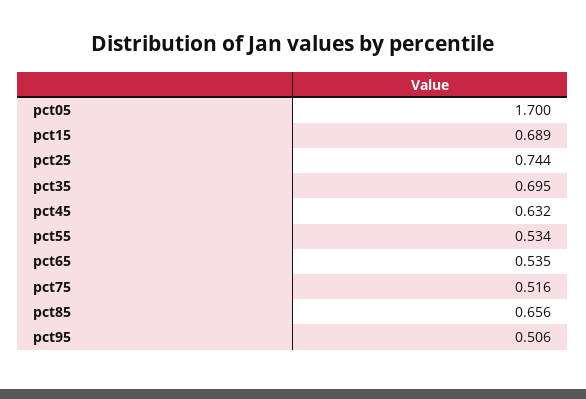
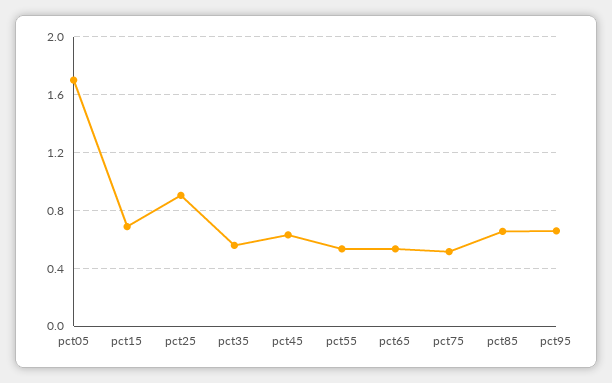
  {
    "pct05": 1.7,
    "pct15": 0.689,
-   "pct25": 0.744,
+   "pct25": 0.9,
-   "pct35": 0.695,
+   "pct35": 0.55,
    "pct45": 0.632,
    "pct55": 0.534,
    "pct65": 0.535,
    "pct75": 0.516,
    "pct85": 0.656,
-   "pct95": 0.506
+   "pct95": 0.65
  }

